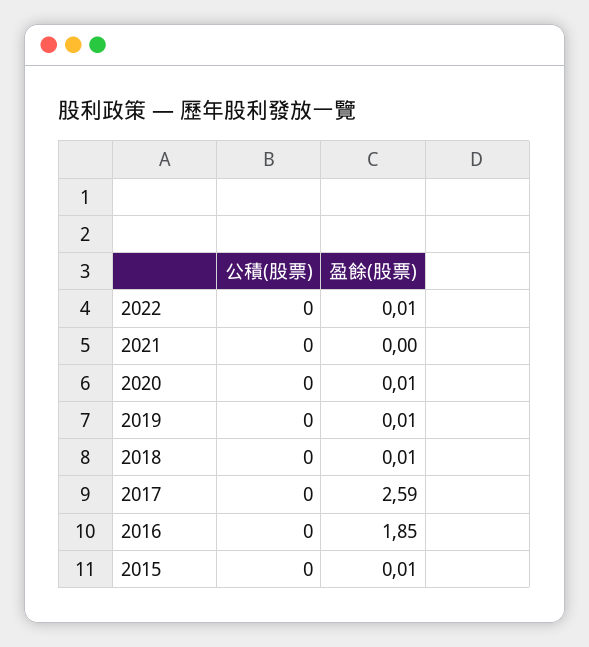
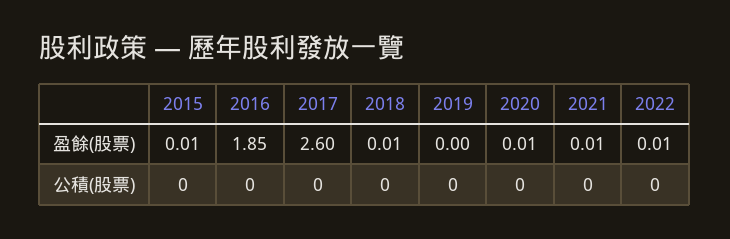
  {
    "公積(股票)": {
      "2022": 0,
      "2021": 0,
      "2020": 0,
      "2019": 0,
      "2018": 0,
      "2017": 0,
      "2016": 0,
      "2015": 0
    },
    "盈餘(股票)": {
      "2022": 0.01,
-     "2021": 0,
+     "2021": 0.01,
      "2020": 0.01,
-     "2019": 0.01,
+     "2019": 0,
      "2018": 0.01,
-     "2017": 2.59,
+     "2017": 2.6,
      "2016": 1.85,
      "2015": 0.01
    }
  }

